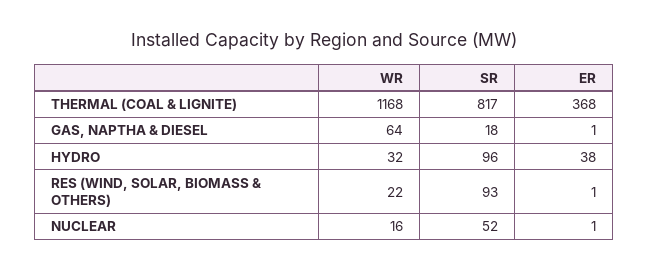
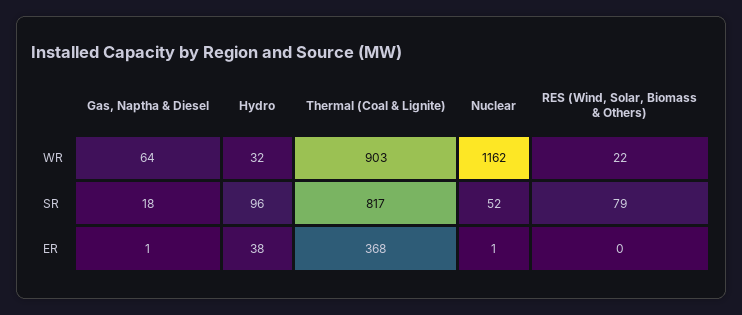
  {
    "WR": {
-     "THERMAL (COAL & LIGNITE)": 1168,
+     "THERMAL (COAL & LIGNITE)": 903,
      "GAS, NAPTHA & DIESEL": 64,
      "HYDRO": 32,
      "RES (WIND, SOLAR, BIOMASS & OTHERS)": 22,
-     "NUCLEAR": 16
+     "NUCLEAR": 1162
    },
    "SR": {
      "THERMAL (COAL & LIGNITE)": 817,
      "GAS, NAPTHA & DIESEL": 18,
      "HYDRO": 96,
-     "RES (WIND, SOLAR, BIOMASS & OTHERS)": 93,
+     "RES (WIND, SOLAR, BIOMASS & OTHERS)": 79,
      "NUCLEAR": 52
    },
    "ER": {
      "THERMAL (COAL & LIGNITE)": 368,
      "GAS, NAPTHA & DIESEL": 1,
      "HYDRO": 38,
-     "RES (WIND, SOLAR, BIOMASS & OTHERS)": 1,
+     "RES (WIND, SOLAR, BIOMASS & OTHERS)": 0,
      "NUCLEAR": 1
    }
  }

